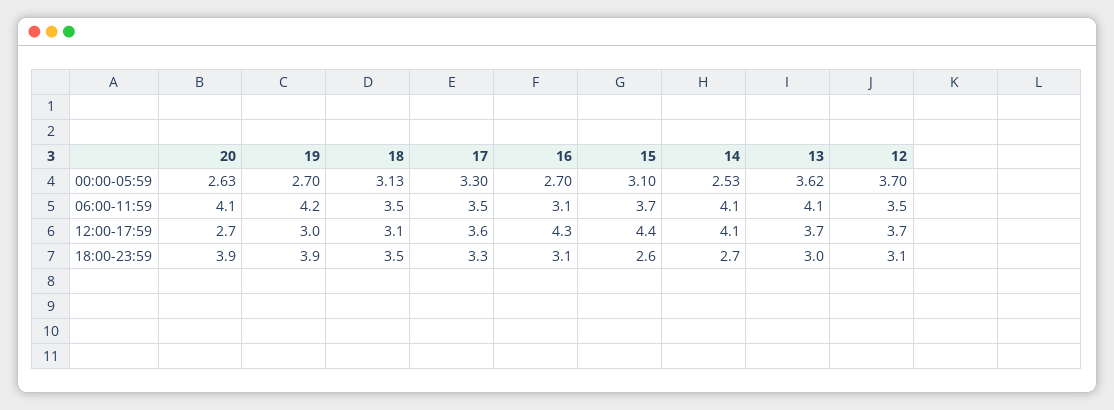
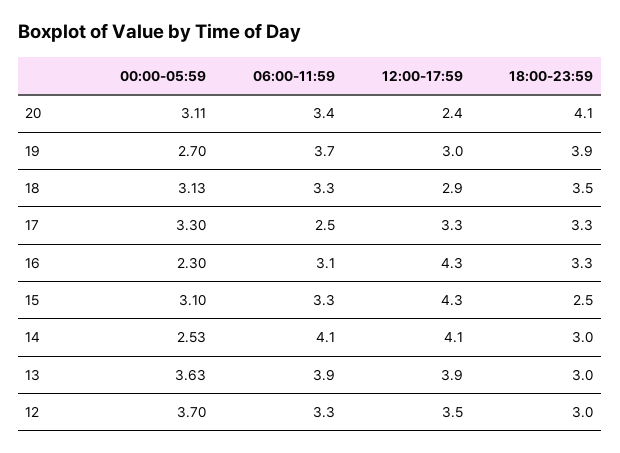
  {
    "20": {
-     "00:00-05:59": 2.63,
+     "00:00-05:59": 3.11,
-     "06:00-11:59": 4.1,
+     "06:00-11:59": 3.4,
-     "12:00-17:59": 2.7,
+     "12:00-17:59": 2.4,
-     "18:00-23:59": 3.9
+     "18:00-23:59": 4.1
    },
    "19": {
      "00:00-05:59": 2.7,
-     "06:00-11:59": 4.2,
+     "06:00-11:59": 3.7,
      "12:00-17:59": 3,
      "18:00-23:59": 3.9
    },
    "18": {
      "00:00-05:59": 3.13,
-     "06:00-11:59": 3.5,
+     "06:00-11:59": 3.3,
-     "12:00-17:59": 3.1,
+     "12:00-17:59": 2.9,
      "18:00-23:59": 3.5
    },
    "17": {
      "00:00-05:59": 3.3,
-     "06:00-11:59": 3.5,
+     "06:00-11:59": 2.5,
-     "12:00-17:59": 3.6,
+     "12:00-17:59": 3.3,
      "18:00-23:59": 3.3
    },
    "16": {
-     "00:00-05:59": 2.7,
+     "00:00-05:59": 2.3,
      "06:00-11:59": 3.1,
      "12:00-17:59": 4.3,
-     "18:00-23:59": 3.1
+     "18:00-23:59": 3.3
    },
    "15": {
      "00:00-05:59": 3.1,
-     "06:00-11:59": 3.7,
+     "06:00-11:59": 3.3,
-     "12:00-17:59": 4.4,
+     "12:00-17:59": 4.3,
-     "18:00-23:59": 2.6
+     "18:00-23:59": 2.5
    },
    "14": {
      "00:00-05:59": 2.53,
      "06:00-11:59": 4.1,
      "12:00-17:59": 4.1,
-     "18:00-23:59": 2.7
+     "18:00-23:59": 3
    },
    "13": {
-     "00:00-05:59": 3.62,
+     "00:00-05:59": 3.63,
-     "06:00-11:59": 4.1,
+     "06:00-11:59": 3.9,
-     "12:00-17:59": 3.7,
+     "12:00-17:59": 3.9,
      "18:00-23:59": 3
    },
    "12": {
      "00:00-05:59": 3.7,
-     "06:00-11:59": 3.5,
+     "06:00-11:59": 3.3,
-     "12:00-17:59": 3.7,
+     "12:00-17:59": 3.5,
-     "18:00-23:59": 3.1
+     "18:00-23:59": 3
    }
  }

